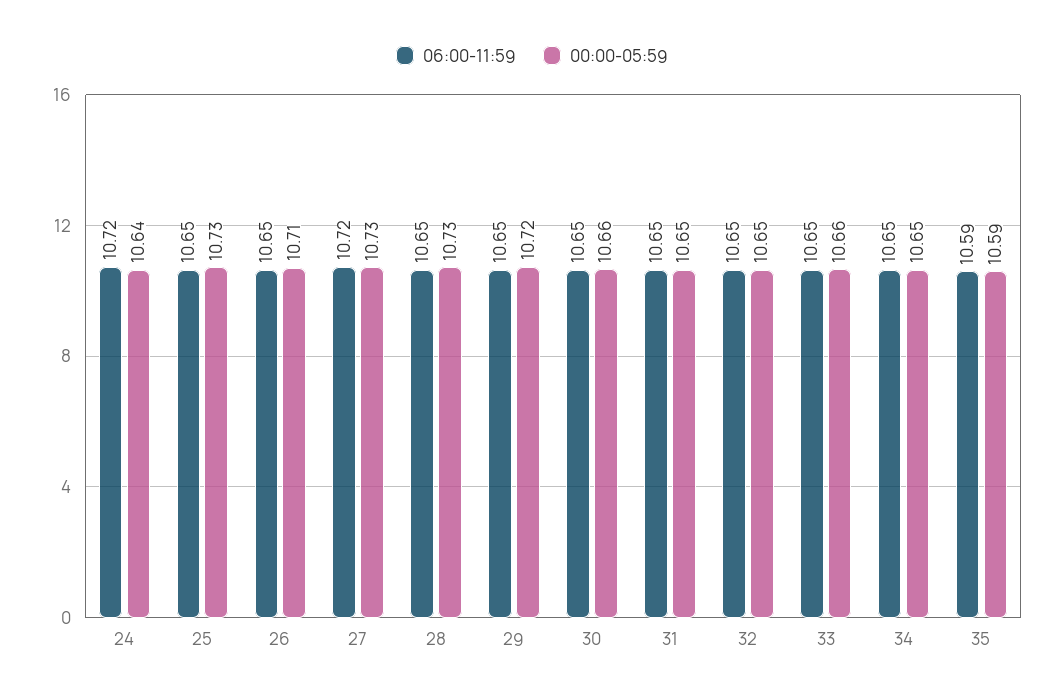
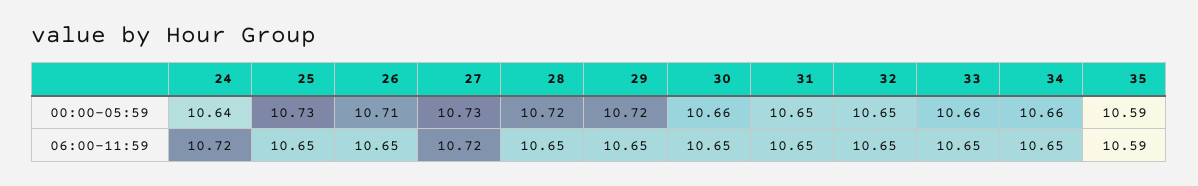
  {
    "06:00-11:59": {
      "24": 10.72,
      "25": 10.65,
      "26": 10.65,
      "27": 10.72,
      "28": 10.65,
      "29": 10.65,
      "30": 10.65,
      "31": 10.65,
      "32": 10.65,
      "33": 10.65,
      "34": 10.65,
      "35": 10.59
    },
    "00:00-05:59": {
      "24": 10.64,
      "25": 10.73,
      "26": 10.71,
      "27": 10.73,
-     "28": 10.73,
+     "28": 10.72,
      "29": 10.72,
      "30": 10.66,
      "31": 10.65,
      "32": 10.65,
      "33": 10.66,
-     "34": 10.65,
+     "34": 10.66,
      "35": 10.59
    }
  }

